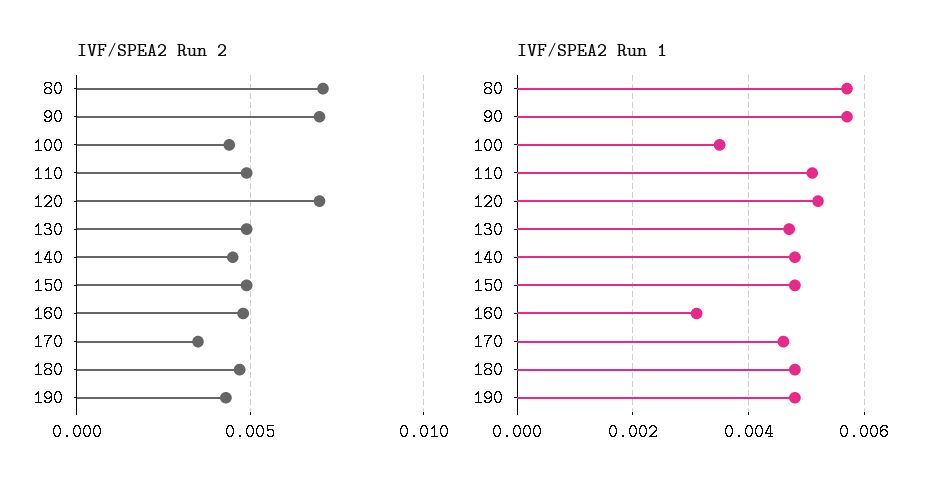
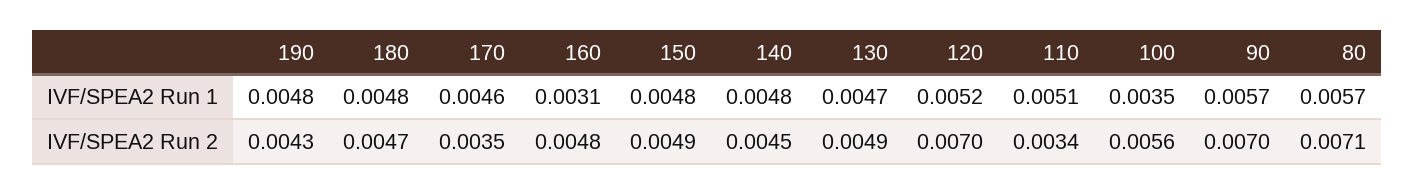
  {
    "IVF/SPEA2 Run 2": {
      "80": 0.0071,
      "90": 0.007,
-     "100": 0.0045,
+     "100": 0.0056,
-     "110": 0.005,
+     "110": 0.0034,
      "120": 0.007,
      "130": 0.0049,
      "140": 0.0045,
      "150": 0.0049,
      "160": 0.0048,
      "170": 0.0035,
      "180": 0.0047,
      "190": 0.0043
    },
    "IVF/SPEA2 Run 1": {
      "80": 0.0057,
      "90": 0.0057,
      "100": 0.0035,
      "110": 0.0051,
      "120": 0.0052,
      "130": 0.0047,
      "140": 0.0048,
      "150": 0.0048,
      "160": 0.0031,
      "170": 0.0046,
      "180": 0.0048,
      "190": 0.0048
    }
  }

